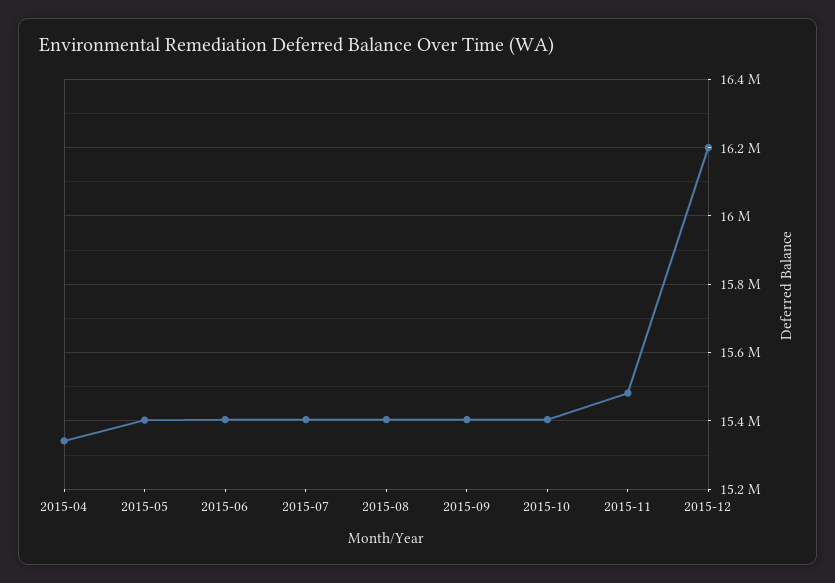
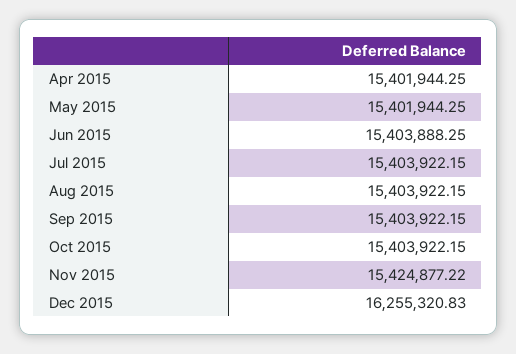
  {
-   "2015-04": 15340000,
+   "2015-04": 15401944.25,
    "2015-05": 15401944.25,
    "2015-06": 15403888.25,
    "2015-07": 15403922.15,
    "2015-08": 15403922.15,
    "2015-09": 15403922.15,
    "2015-10": 15403922.15,
-   "2015-11": 15480000,
+   "2015-11": 15424877.22,
-   "2015-12": 16200000
+   "2015-12": 16255320.83
  }

